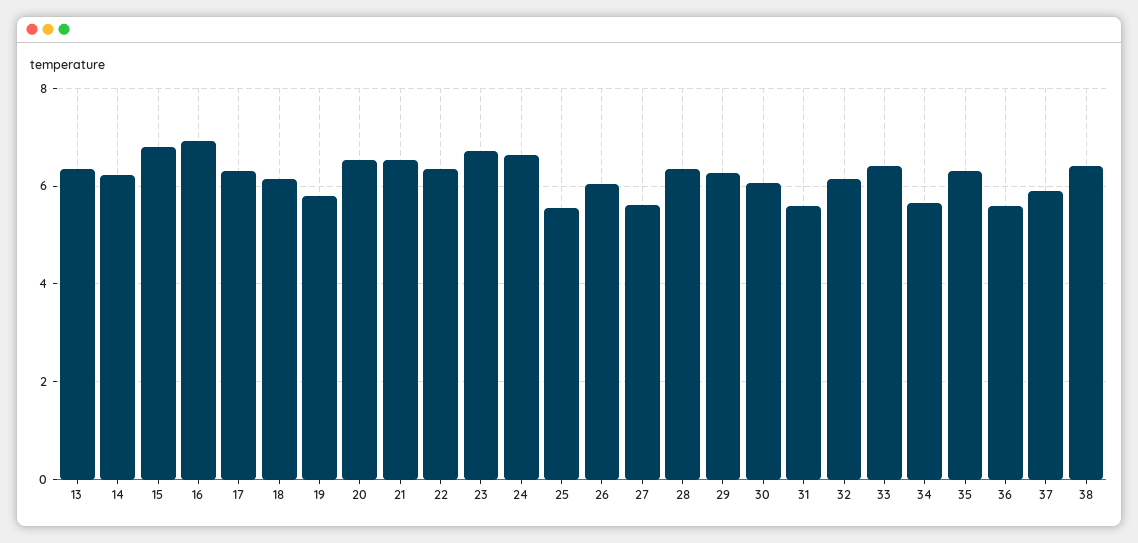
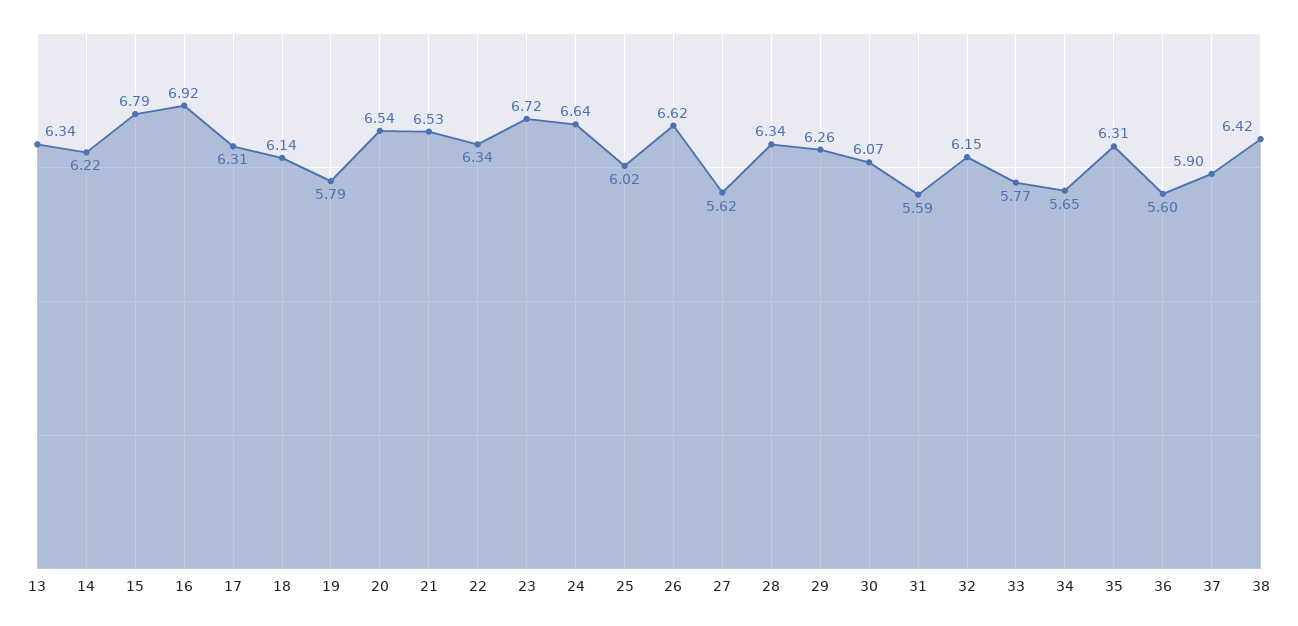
  {
    "13": 6.34,
    "14": 6.22,
    "15": 6.79,
    "16": 6.92,
    "17": 6.31,
    "18": 6.14,
    "19": 5.79,
    "20": 6.54,
    "21": 6.53,
    "22": 6.34,
    "23": 6.72,
    "24": 6.64,
-   "25": 5.6,
+   "25": 6.02,
-   "26": 6,
+   "26": 6.62,
    "27": 5.62,
    "28": 6.34,
    "29": 6.26,
    "30": 6.07,
    "31": 5.59,
    "32": 6.15,
-   "33": 6.4,
+   "33": 5.77,
    "34": 5.65,
    "35": 6.31,
    "36": 5.6,
    "37": 5.9,
    "38": 6.42
  }

